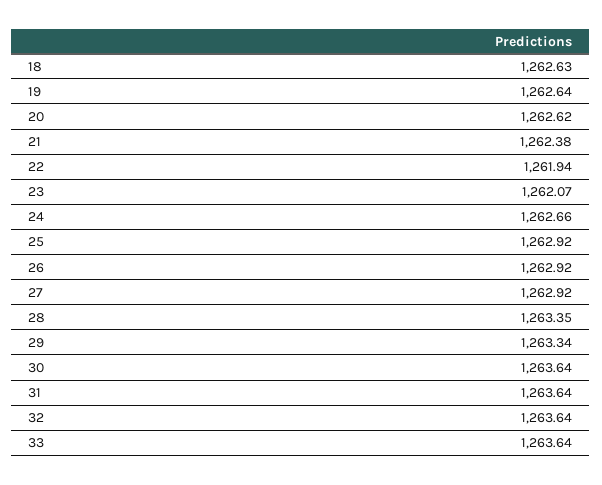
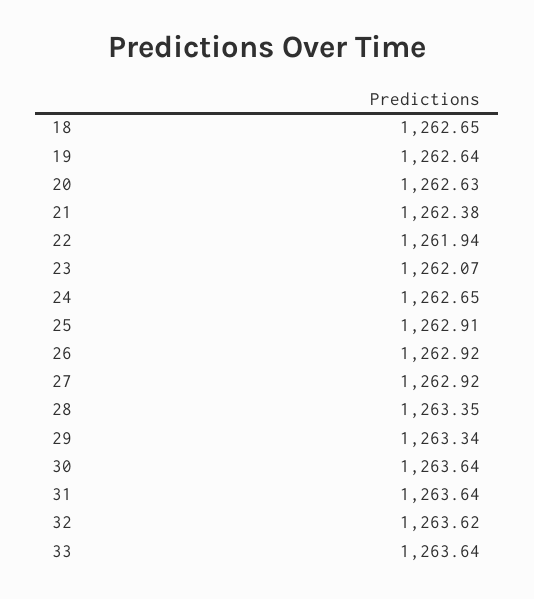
  {
-   "18": 1262.63,
+   "18": 1262.65,
    "19": 1262.64,
-   "20": 1262.62,
+   "20": 1262.63,
    "21": 1262.38,
    "22": 1261.94,
    "23": 1262.07,
-   "24": 1262.66,
+   "24": 1262.65,
-   "25": 1262.92,
+   "25": 1262.91,
    "26": 1262.92,
    "27": 1262.92,
    "28": 1263.35,
    "29": 1263.34,
    "30": 1263.64,
    "31": 1263.64,
-   "32": 1263.64,
+   "32": 1263.62,
    "33": 1263.64
  }

